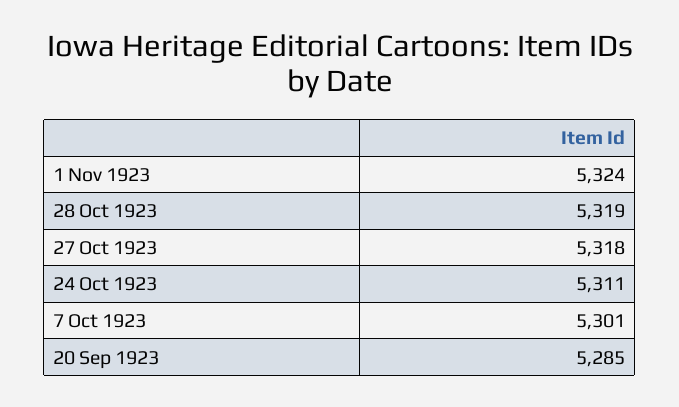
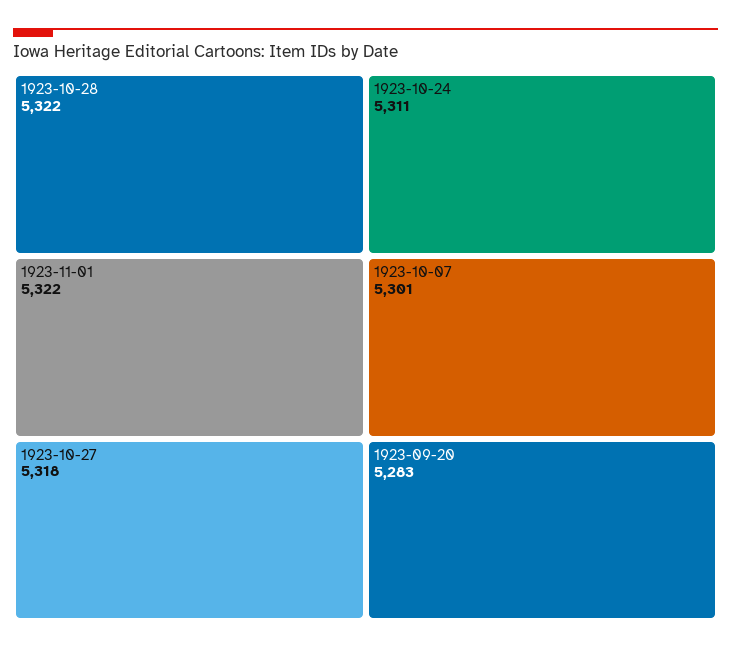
  {
-   "1 Nov 1923": 5324,
+   "1 Nov 1923": 5322,
-   "28 Oct 1923": 5319,
+   "28 Oct 1923": 5322,
    "27 Oct 1923": 5318,
    "24 Oct 1923": 5311,
    "7 Oct 1923": 5301,
-   "20 Sep 1923": 5285
+   "20 Sep 1923": 5283
  }

